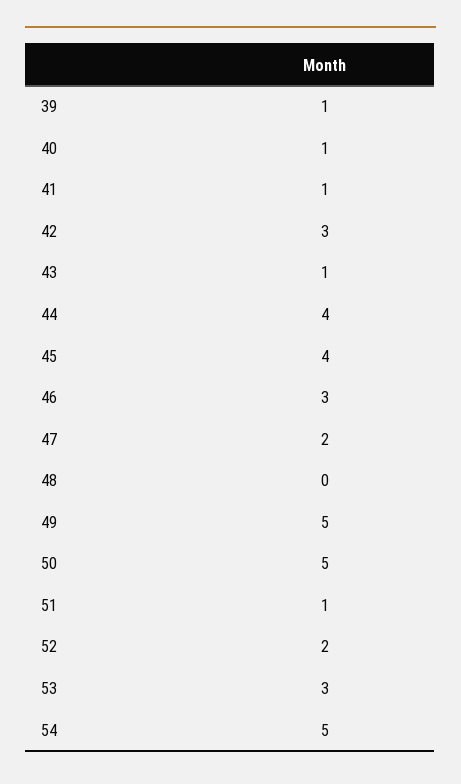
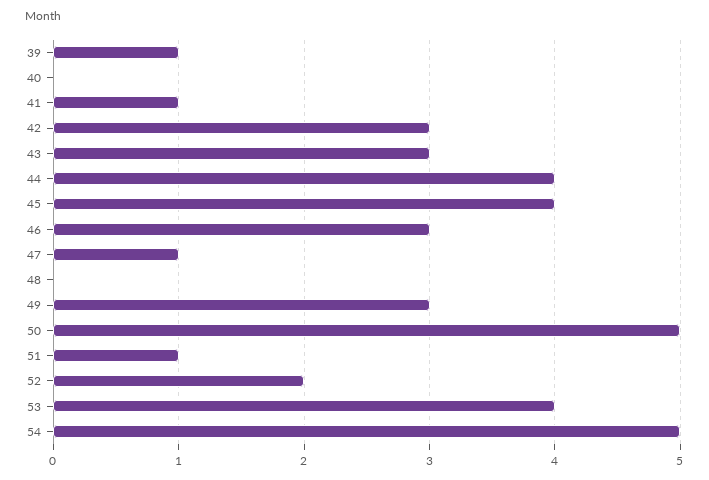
  {
    "39": 1,
-   "40": 1,
+   "40": 0,
    "41": 1,
    "42": 3,
-   "43": 1,
+   "43": 3,
    "44": 4,
    "45": 4,
    "46": 3,
-   "47": 2,
+   "47": 1,
    "48": 0,
-   "49": 5,
+   "49": 3,
    "50": 5,
    "51": 1,
    "52": 2,
-   "53": 3,
+   "53": 4,
    "54": 5
  }

